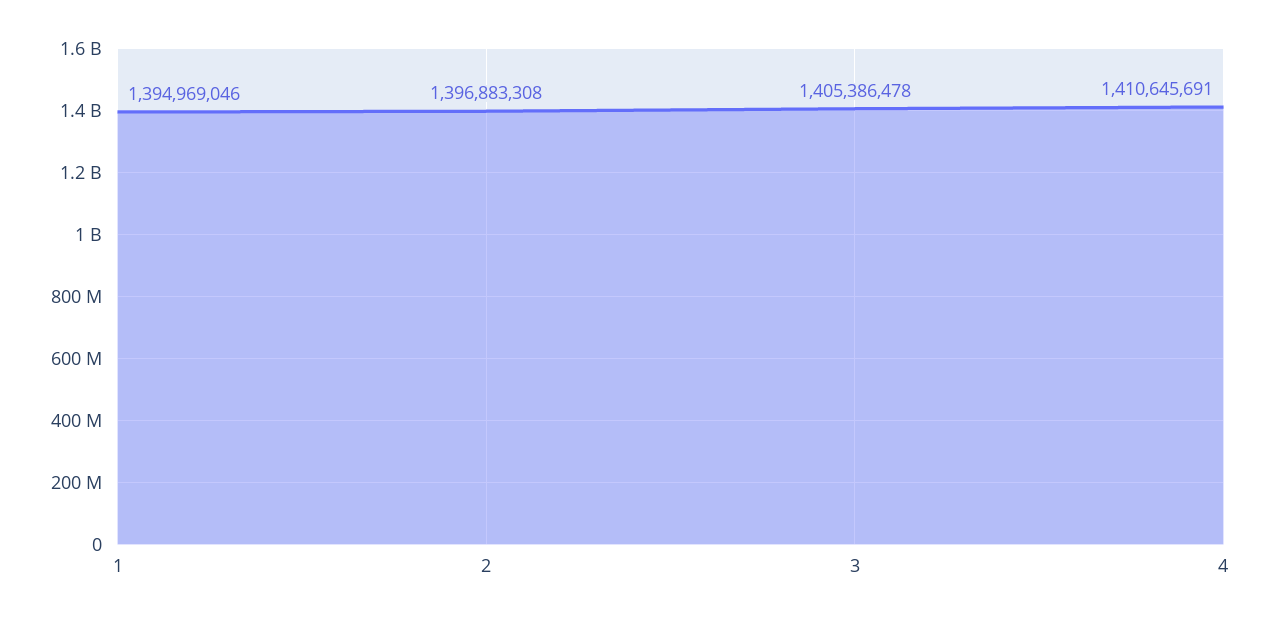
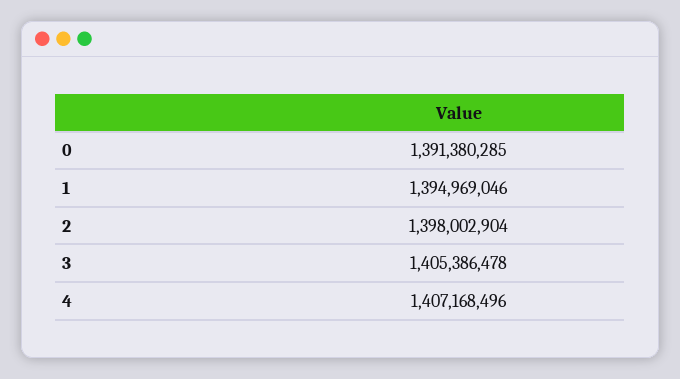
  {
    "1": 1394969046,
-   "2": 1396883308,
+   "2": 1398002904,
    "3": 1405386478,
-   "4": 1410645691
+   "4": 1407168496,
+   "0": 1391380285
  }

